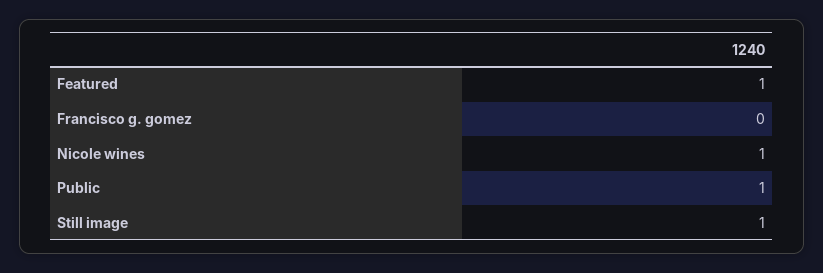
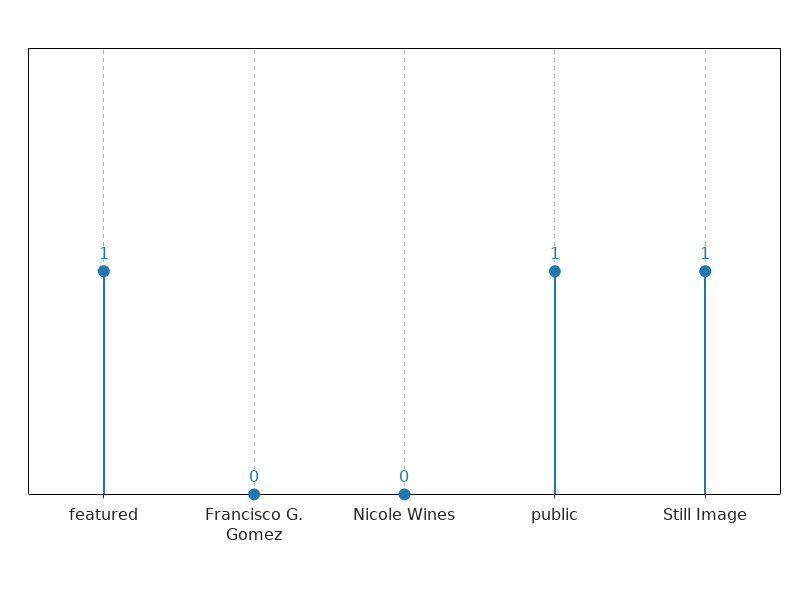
  {
    "Featured": 1,
    "Francisco g. gomez": 0,
-   "Nicole wines": 1,
+   "Nicole wines": 0,
    "Public": 1,
    "Still image": 1
  }

